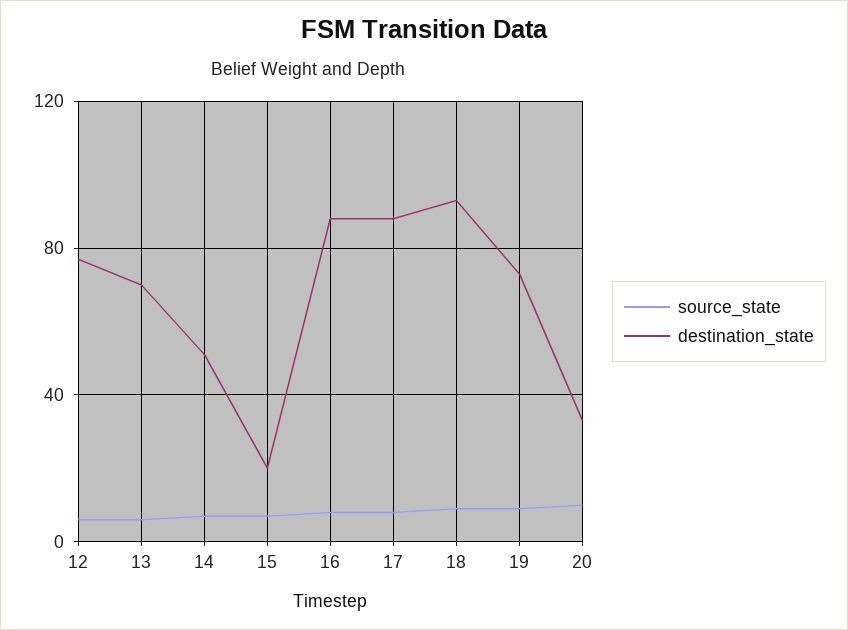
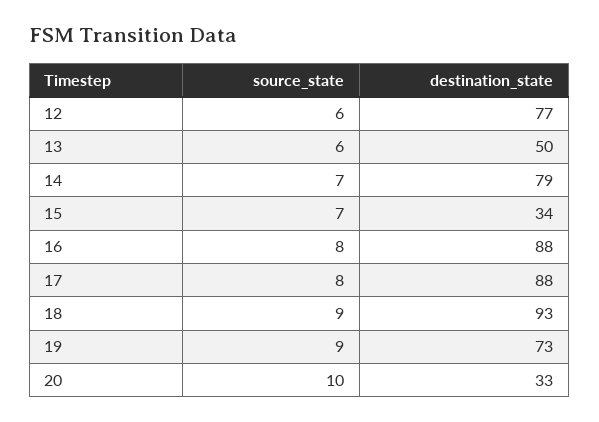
  {
    "source_state": {
      "12": 6,
      "13": 6,
      "14": 7,
      "15": 7,
      "16": 8,
      "17": 8,
      "18": 9,
      "19": 9,
      "20": 10
    },
    "destination_state": {
      "12": 77,
-     "13": 70,
+     "13": 50,
-     "14": 50,
+     "14": 79,
-     "15": 20,
+     "15": 34,
      "16": 88,
      "17": 88,
      "18": 93,
      "19": 73,
      "20": 33
    }
  }

